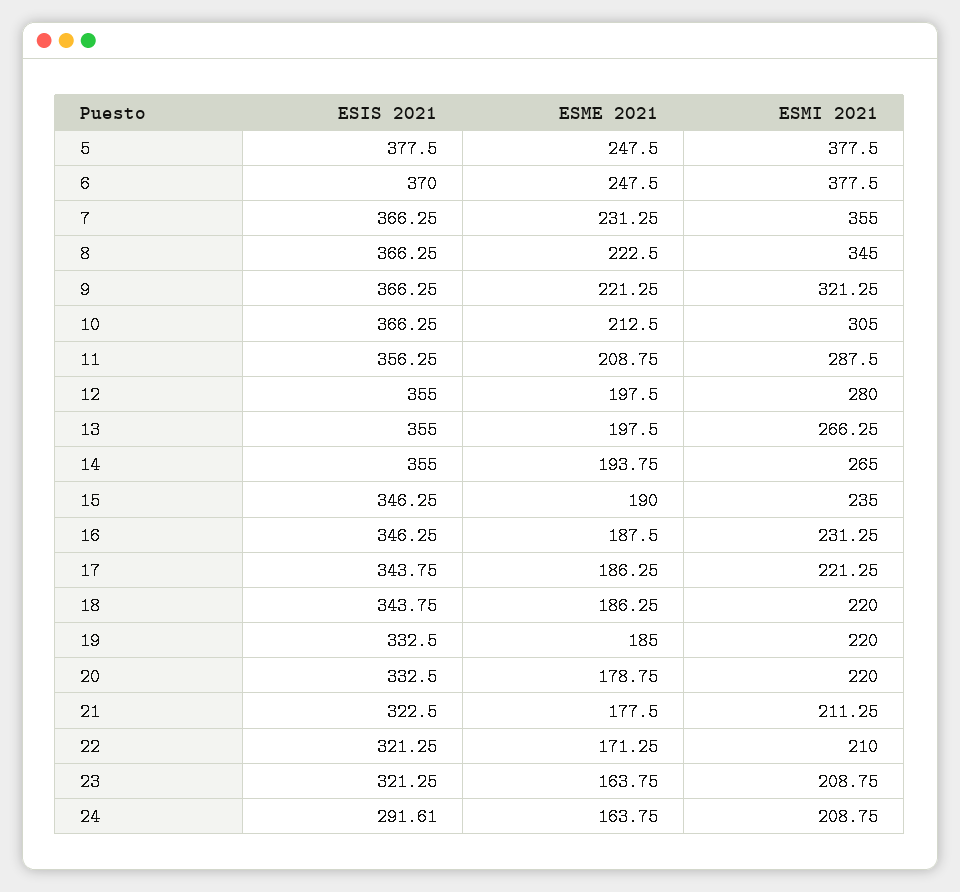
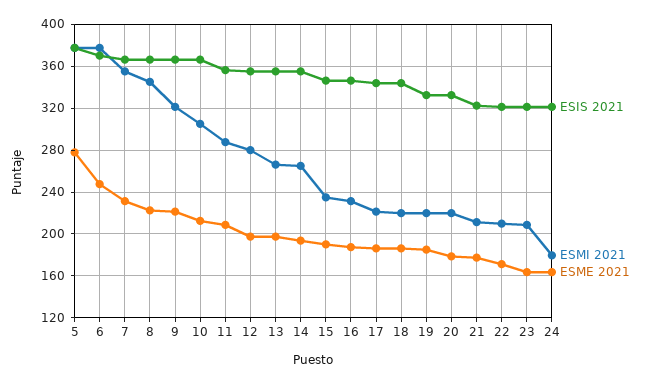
  {
    "ESIS 2021": {
      "5": 377.5,
      "6": 370,
      "7": 366.25,
      "8": 366.25,
      "9": 366.25,
      "10": 366.25,
      "11": 356.25,
      "12": 355,
      "13": 355,
      "14": 355,
      "15": 346.25,
      "16": 346.25,
      "17": 343.75,
      "18": 343.75,
      "19": 332.5,
      "20": 332.5,
      "21": 322.5,
      "22": 321.25,
      "23": 321.25,
-     "24": 291.61
+     "24": 320
    },
    "ESME 2021": {
-     "5": 247.5,
+     "5": 280,
      "6": 247.5,
      "7": 231.25,
      "8": 222.5,
      "9": 221.25,
      "10": 212.5,
      "11": 208.75,
      "12": 197.5,
      "13": 197.5,
      "14": 193.75,
      "15": 190,
      "16": 187.5,
      "17": 186.25,
      "18": 186.25,
      "19": 185,
      "20": 178.75,
      "21": 177.5,
      "22": 171.25,
      "23": 163.75,
      "24": 163.75
    },
    "ESMI 2021": {
      "5": 377.5,
      "6": 377.5,
      "7": 355,
      "8": 345,
      "9": 321.25,
      "10": 305,
      "11": 287.5,
      "12": 280,
      "13": 266.25,
      "14": 265,
      "15": 235,
      "16": 231.25,
      "17": 221.25,
      "18": 220,
      "19": 220,
      "20": 220,
      "21": 211.25,
      "22": 210,
      "23": 208.75,
-     "24": 208.75
+     "24": 180
    }
  }

